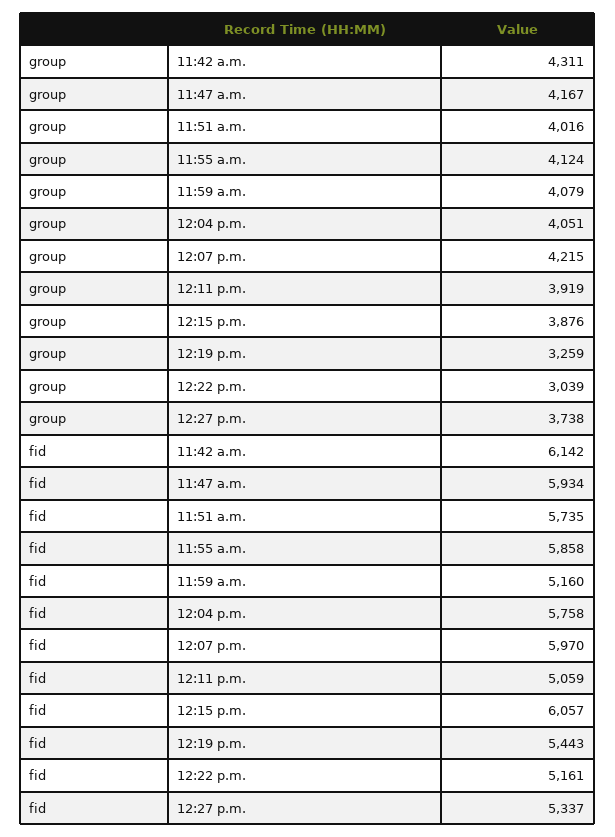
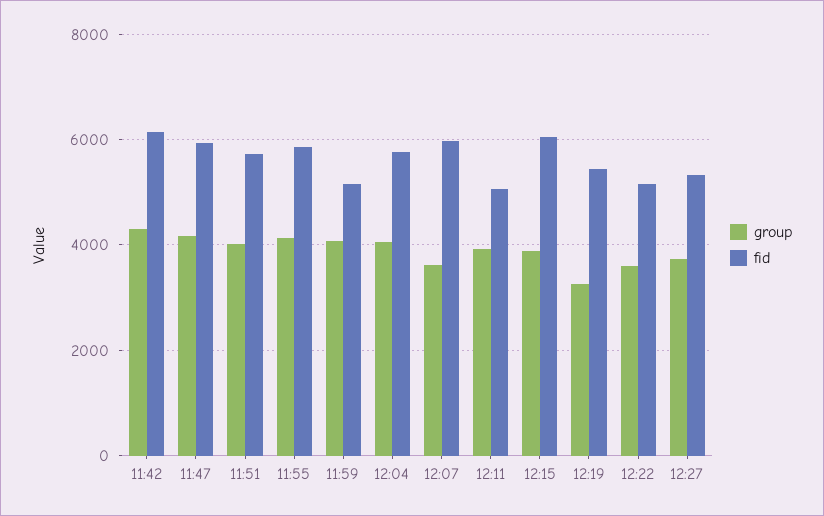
  {
    "group": {
      "11:42 a.m.": 4311,
      "11:47 a.m.": 4167,
      "11:51 a.m.": 4016,
      "11:55 a.m.": 4124,
      "11:59 a.m.": 4079,
      "12:04 p.m.": 4051,
-     "12:07 p.m.": 4215,
+     "12:07 p.m.": 3600,
      "12:11 p.m.": 3919,
      "12:15 p.m.": 3876,
      "12:19 p.m.": 3259,
-     "12:22 p.m.": 3039,
+     "12:22 p.m.": 3600,
      "12:27 p.m.": 3738
    },
    "fid": {
      "11:42 a.m.": 6142,
      "11:47 a.m.": 5934,
      "11:51 a.m.": 5735,
      "11:55 a.m.": 5858,
      "11:59 a.m.": 5160,
      "12:04 p.m.": 5758,
      "12:07 p.m.": 5970,
      "12:11 p.m.": 5059,
      "12:15 p.m.": 6057,
      "12:19 p.m.": 5443,
      "12:22 p.m.": 5161,
      "12:27 p.m.": 5337
    }
  }

